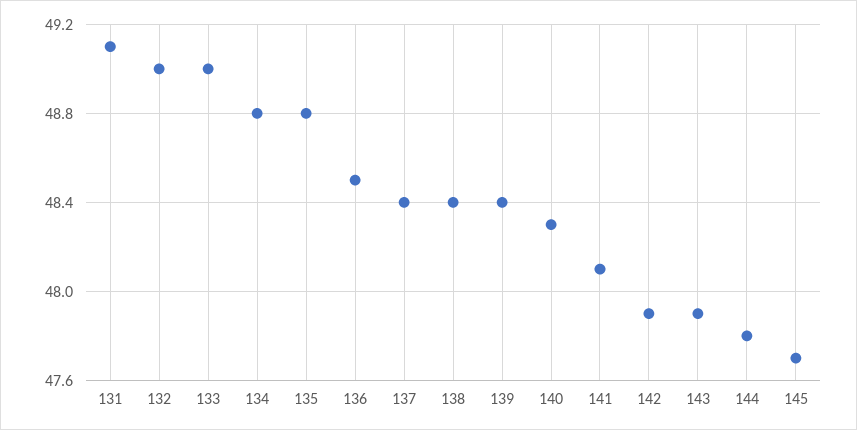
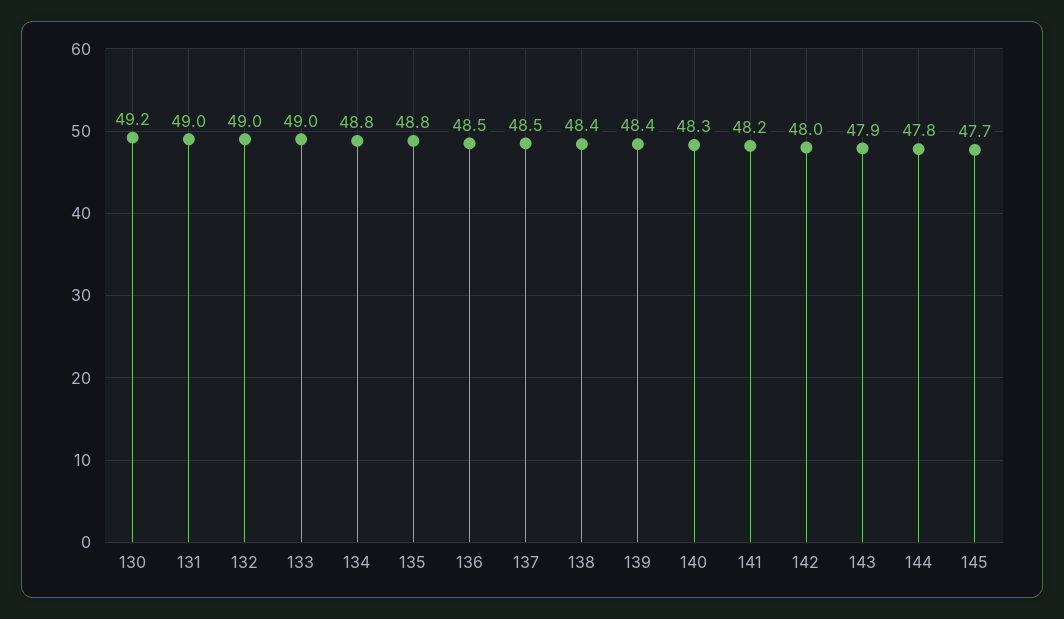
  {
-   "131": 49.1,
+   "131": 49,
    "132": 49,
    "133": 49,
    "134": 48.8,
    "135": 48.8,
    "136": 48.5,
-   "137": 48.4,
+   "137": 48.5,
    "138": 48.4,
    "139": 48.4,
    "140": 48.3,
-   "141": 48.1,
+   "141": 48.2,
-   "142": 47.9,
+   "142": 48,
    "143": 47.9,
    "144": 47.8,
-   "145": 47.7
+   "145": 47.7,
+   "130": 49.2
  }

